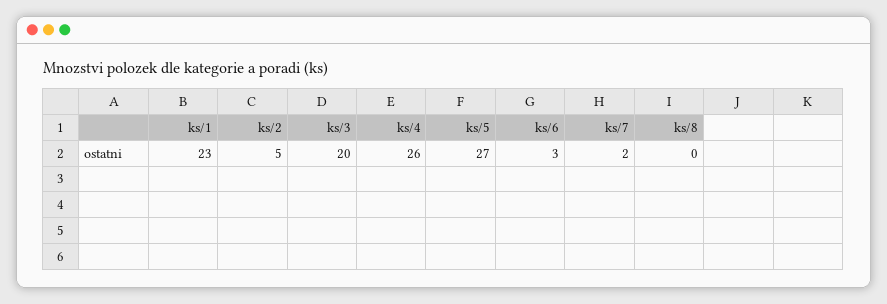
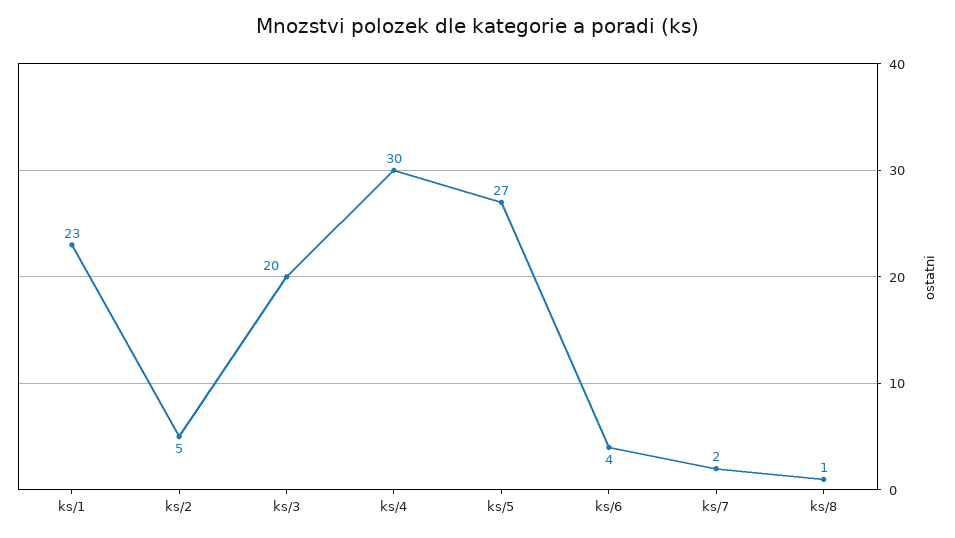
  {
    "ks/1": 23,
    "ks/2": 5,
    "ks/3": 20,
-   "ks/4": 26,
+   "ks/4": 30,
    "ks/5": 27,
-   "ks/6": 3,
+   "ks/6": 4,
    "ks/7": 2,
-   "ks/8": 0
+   "ks/8": 1
  }

